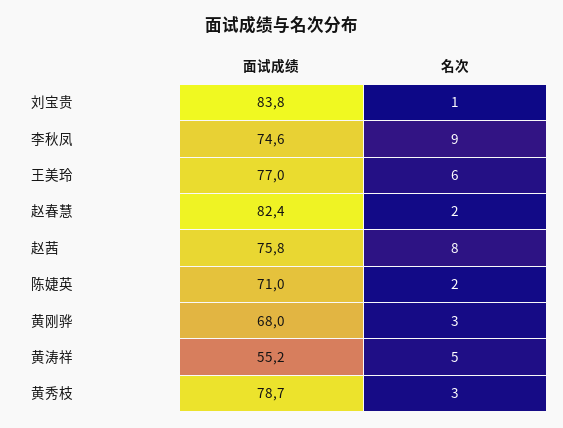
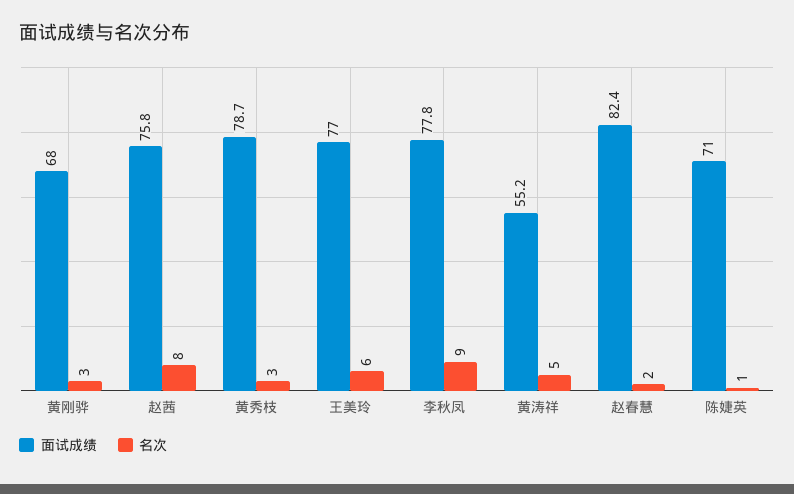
  {
    "面试成绩": {
-     "刘宝贵": 83.8,
-     "李秋凤": 74.6,
+     "李秋凤": 77.8,
      "王美玲": 77,
      "赵春慧": 82.4,
      "赵茜": 75.8,
      "陈婕英": 71,
      "黄刚骅": 68,
      "黄涛祥": 55.2,
      "黄秀枝": 78.7
    },
    "名次": {
-     "刘宝贵": 1,
      "李秋凤": 9,
      "王美玲": 6,
      "赵春慧": 2,
      "赵茜": 8,
-     "陈婕英": 2,
+     "陈婕英": 1,
      "黄刚骅": 3,
      "黄涛祥": 5,
      "黄秀枝": 3
    }
  }

